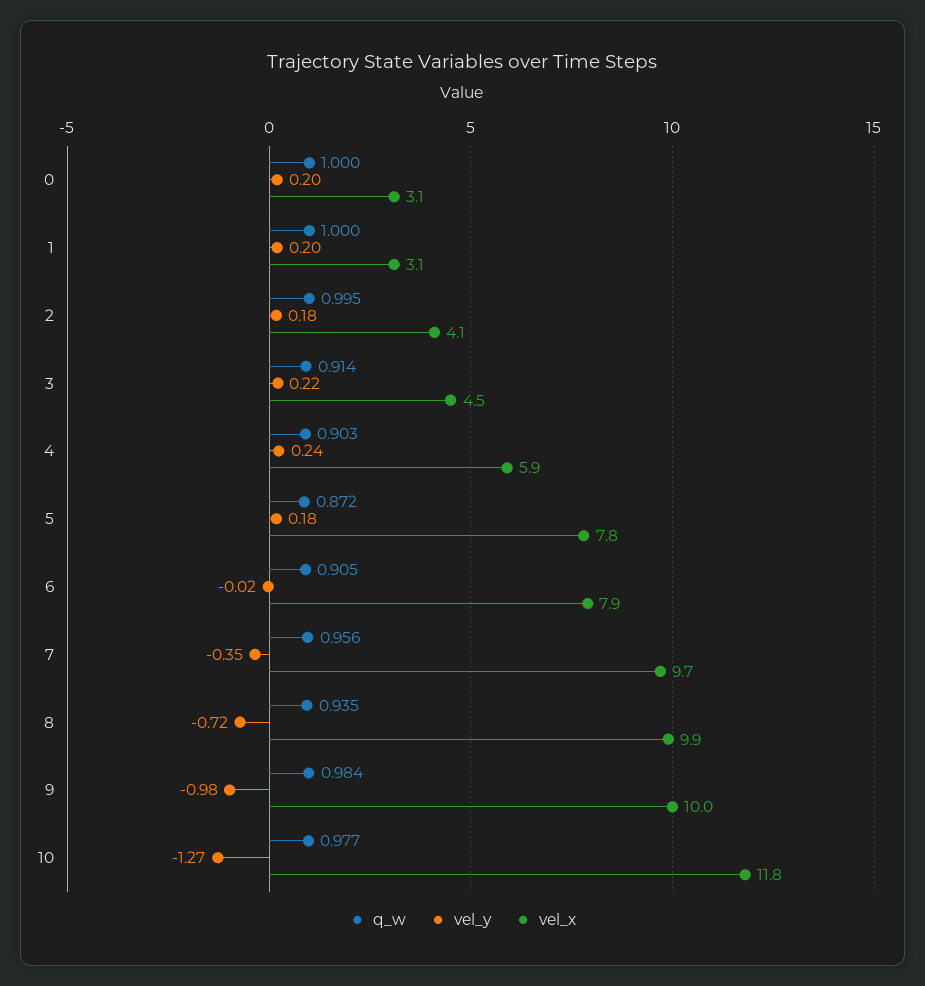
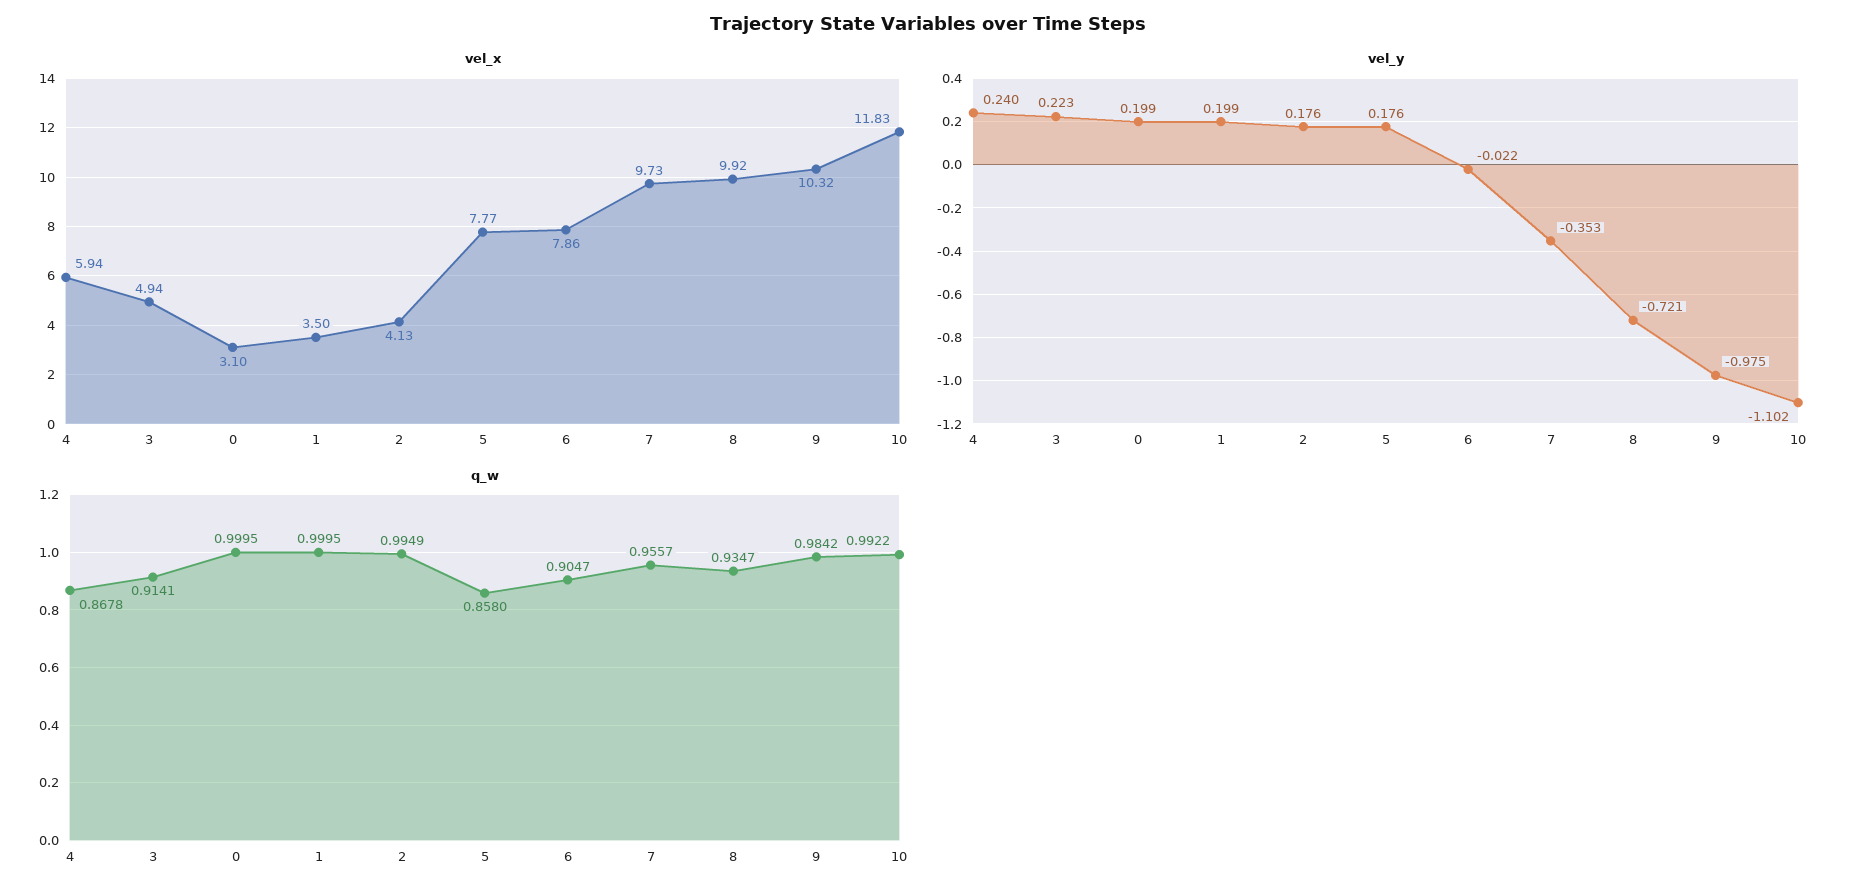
  {
    "q_w": {
      "0": 0.9995,
      "1": 0.9995,
      "2": 0.9949,
      "3": 0.9141,
-     "4": 0.903,
+     "4": 0.8678,
-     "5": 0.872,
+     "5": 0.858,
      "6": 0.9047,
      "7": 0.9557,
      "8": 0.9347,
      "9": 0.9842,
-     "10": 0.977
+     "10": 0.9922
    },
    "vel_y": {
      "0": 0.199,
      "1": 0.199,
      "2": 0.176,
      "3": 0.223,
      "4": 0.24,
      "5": 0.176,
      "6": -0.022,
      "7": -0.353,
      "8": -0.721,
      "9": -0.975,
-     "10": -1.27
+     "10": -1.102
    },
    "vel_x": {
      "0": 3.1,
-     "1": 3.1,
+     "1": 3.5,
      "2": 4.13,
-     "3": 4.5,
+     "3": 4.94,
      "4": 5.94,
      "5": 7.77,
      "6": 7.86,
      "7": 9.73,
      "8": 9.92,
-     "9": 10,
+     "9": 10.32,
      "10": 11.83
    }
  }

